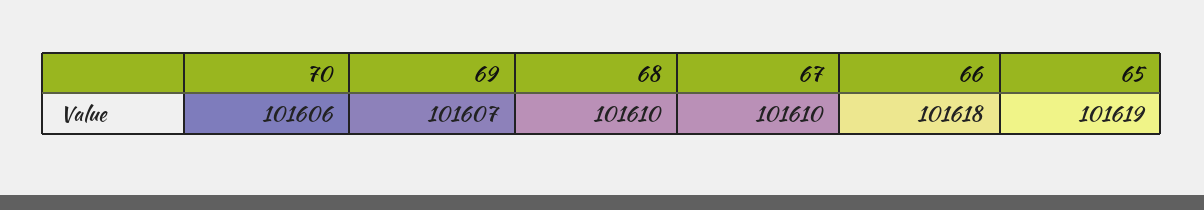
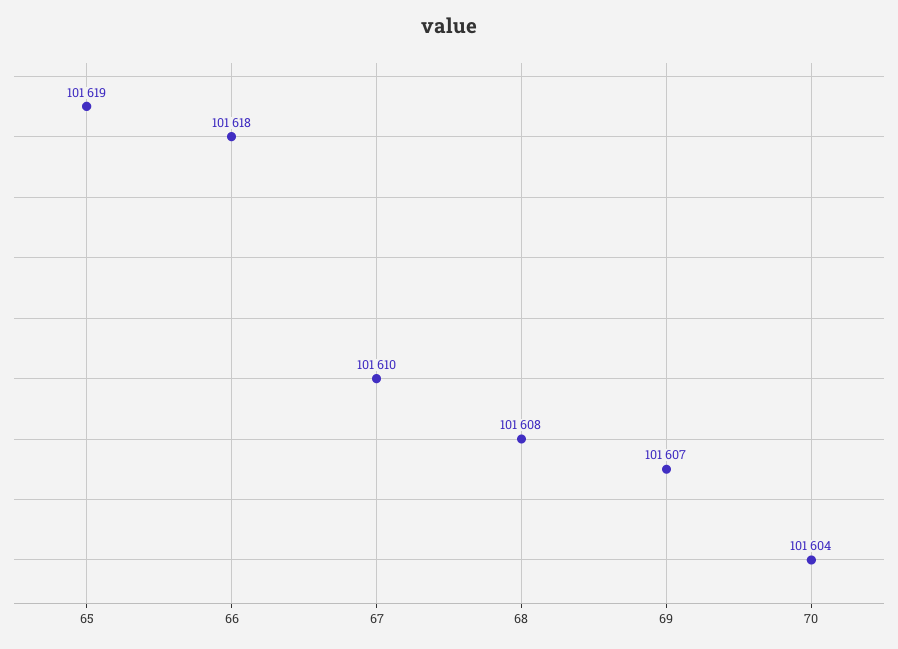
  {
-   "70": 101606,
+   "70": 101604,
    "69": 101607,
-   "68": 101610,
+   "68": 101608,
    "67": 101610,
    "66": 101618,
    "65": 101619
  }

